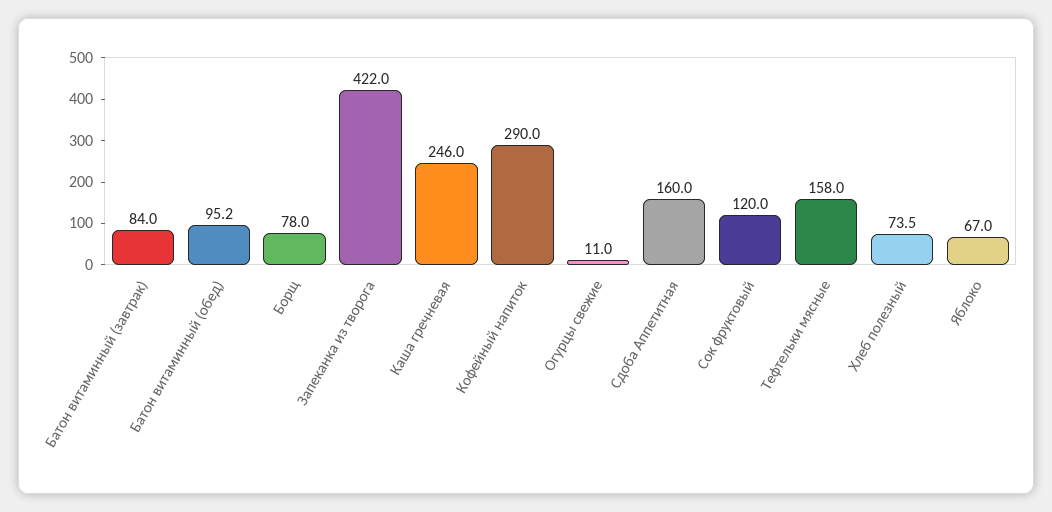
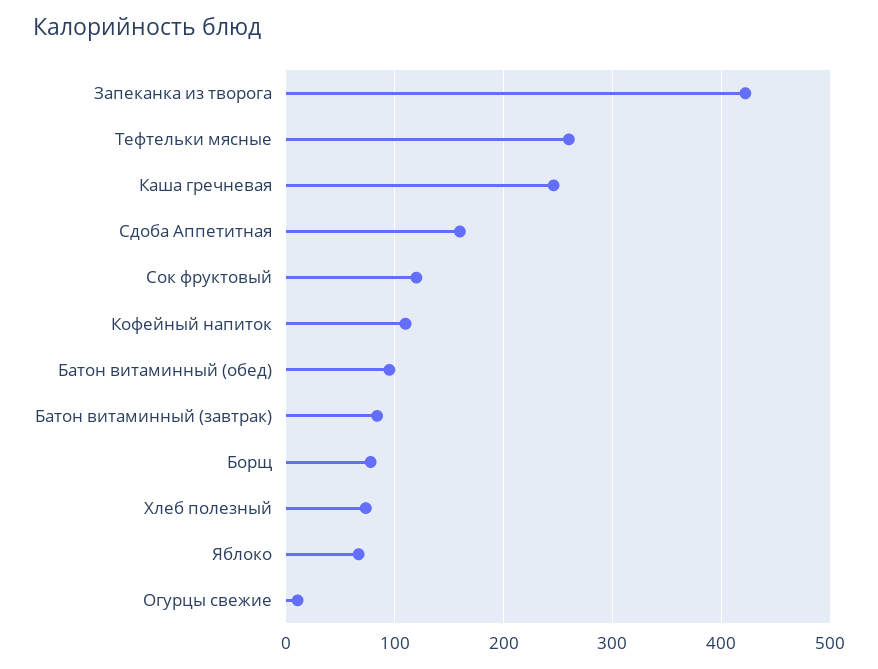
  {
    "Батон витаминный (завтрак)": 84,
    "Батон витаминный (обед)": 95.2,
    "Борщ": 78,
    "Запеканка из творога": 422,
    "Каша гречневая": 246,
-   "Кофейный напиток": 290,
+   "Кофейный напиток": 110,
    "Огурцы свежие": 11,
    "Сдоба Аппетитная": 160,
    "Сок фруктовый": 120,
-   "Тефтельки мясные": 158,
+   "Тефтельки мясные": 260,
    "Хлеб полезный": 73.5,
    "Яблоко": 67
  }

